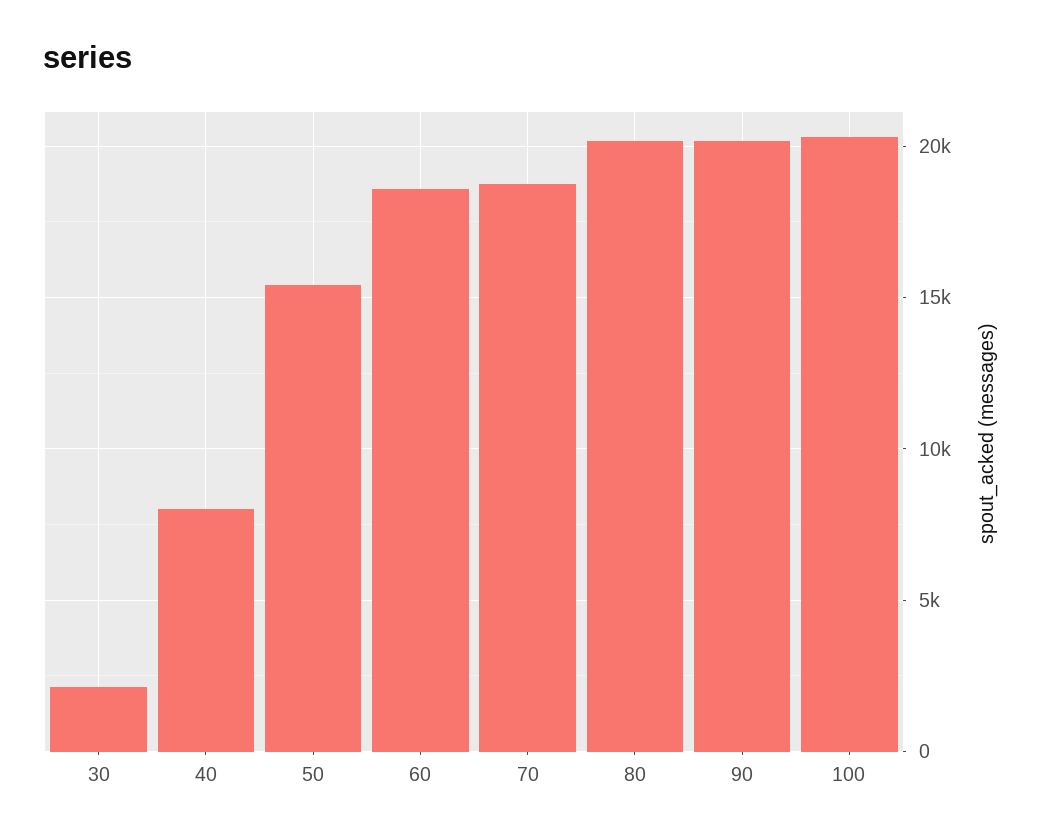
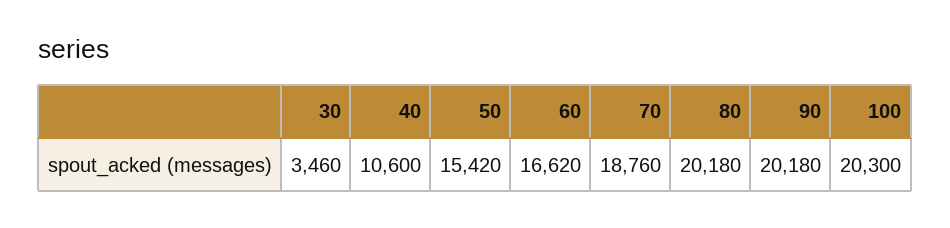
  {
-   "30": 2000,
+   "30": 3460,
-   "40": 8000,
+   "40": 10600,
    "50": 15420,
-   "60": 18500,
+   "60": 16620,
    "70": 18760,
    "80": 20180,
    "90": 20180,
    "100": 20300
  }

